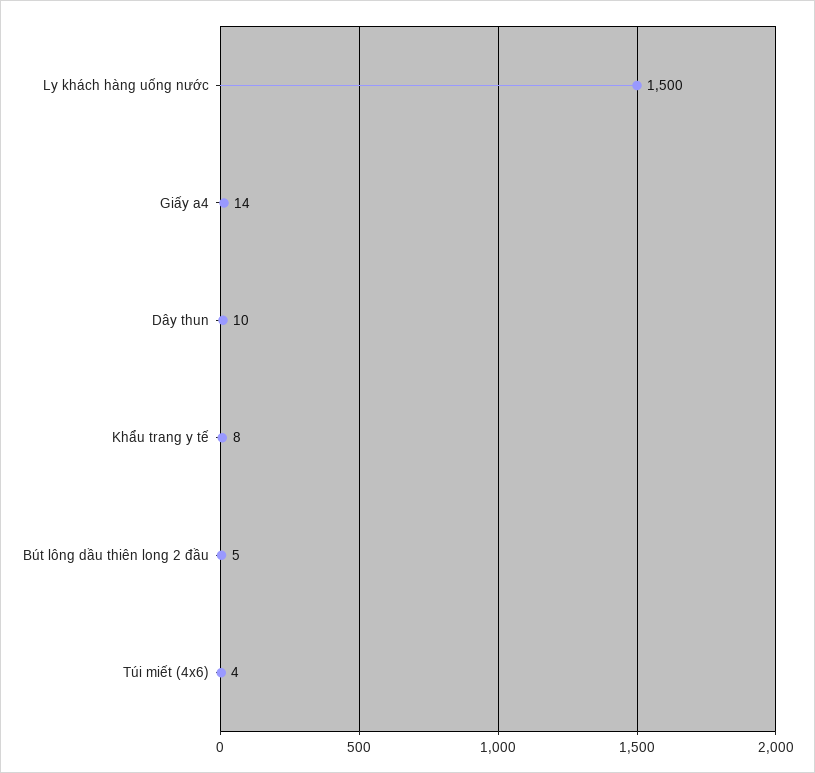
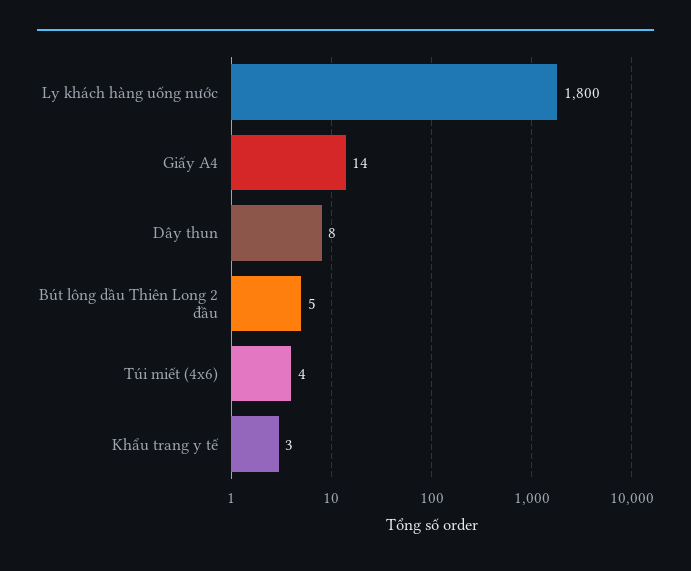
  {
-   "Ly khách hàng uống nước": 1500,
+   "Ly khách hàng uống nước": 1800,
    "Giấy a4": 14,
-   "Dây thun": 10,
+   "Dây thun": 8,
-   "Khẩu trang y tế": 8,
+   "Khẩu trang y tế": 3,
    "Bút lông dầu thiên long 2 đầu": 5,
    "Túi miết (4x6)": 4
  }

